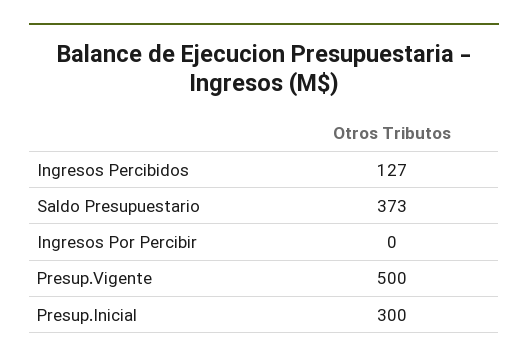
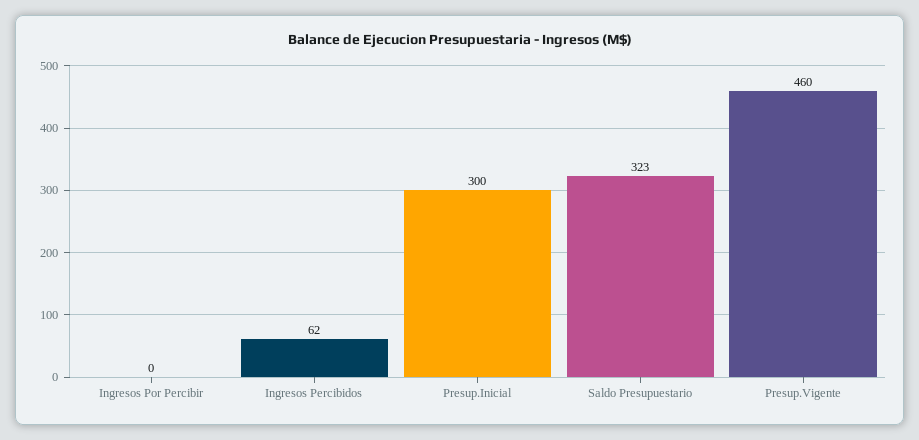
  {
-   "Ingresos Percibidos": 127,
+   "Ingresos Percibidos": 62,
-   "Saldo Presupuestario": 373,
+   "Saldo Presupuestario": 323,
    "Ingresos Por Percibir": 0,
-   "Presup.Vigente": 500,
+   "Presup.Vigente": 460,
    "Presup.Inicial": 300
  }

